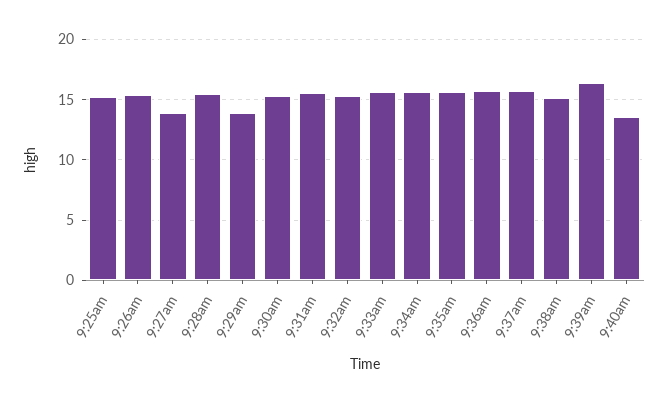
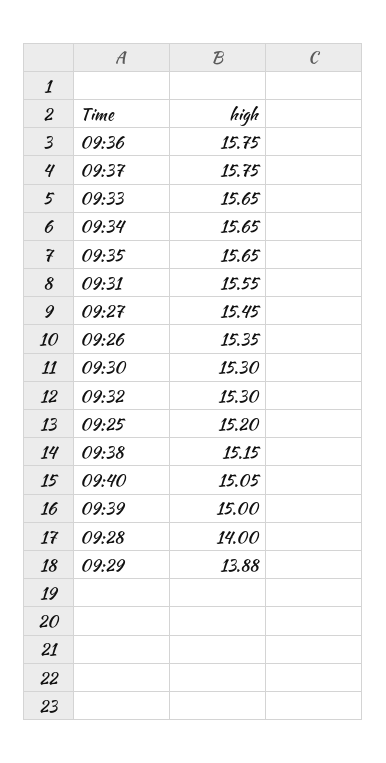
  {
    "9:25am": 15.2,
    "9:26am": 15.35,
-   "9:27am": 14,
+   "9:27am": 15.45,
-   "9:28am": 15.5,
+   "9:28am": 14,
    "9:29am": 13.88,
    "9:30am": 15.3,
    "9:31am": 15.55,
    "9:32am": 15.3,
    "9:33am": 15.65,
    "9:34am": 15.65,
    "9:35am": 15.65,
    "9:36am": 15.75,
    "9:37am": 15.75,
    "9:38am": 15.15,
-   "9:39am": 16.5,
+   "9:39am": 15,
-   "9:40am": 13.5
+   "9:40am": 15.05
  }

